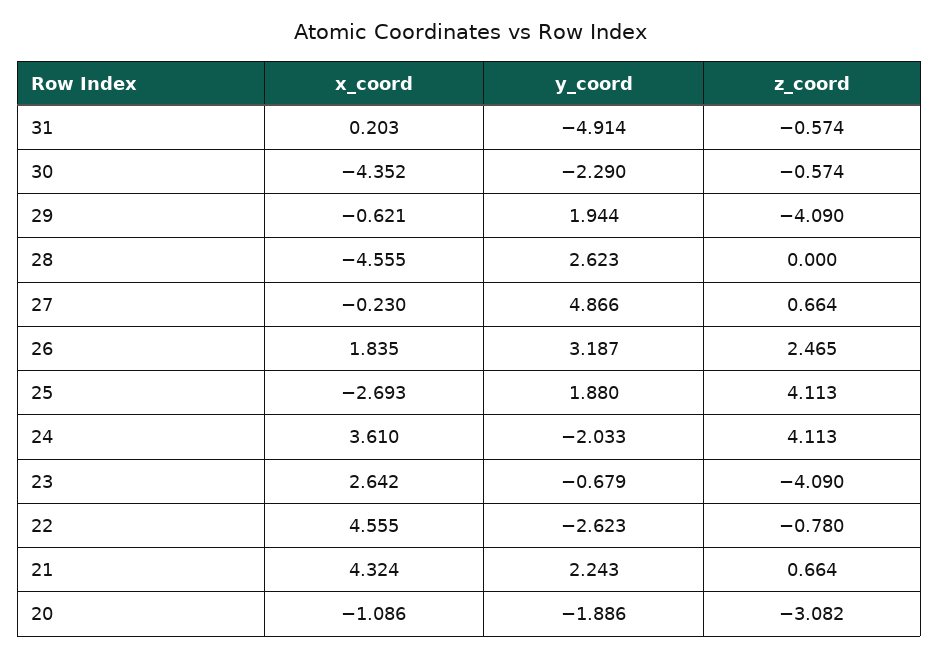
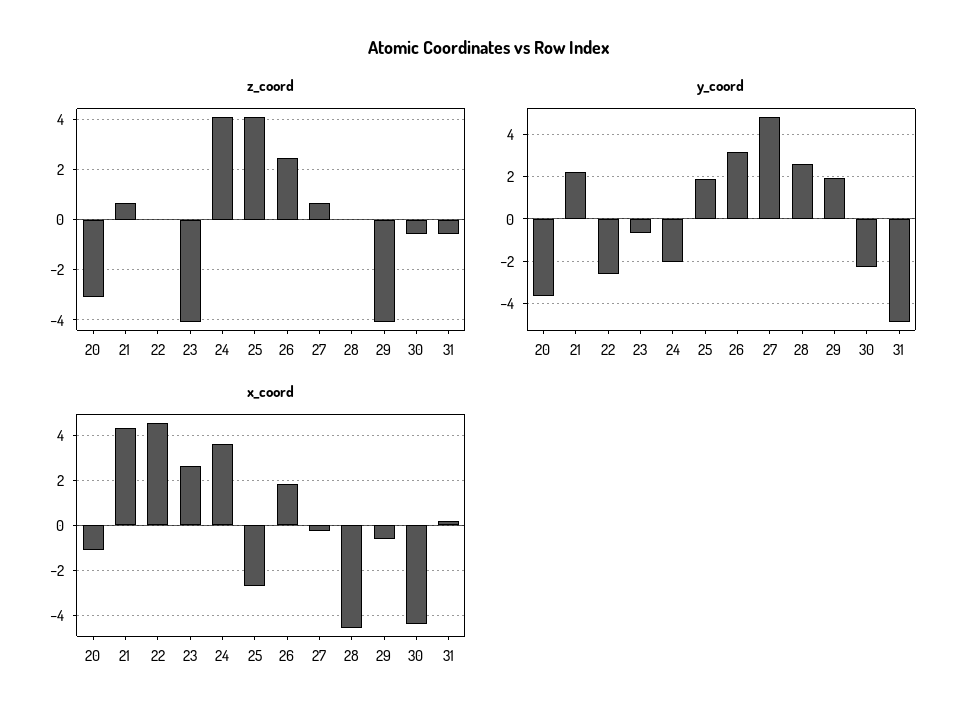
  {
    "x_coord": {
      "31": 0.203,
      "30": -4.352,
      "29": -0.621,
      "28": -4.555,
      "27": -0.23,
      "26": 1.835,
      "25": -2.693,
      "24": 3.61,
      "23": 2.642,
      "22": 4.555,
      "21": 4.324,
      "20": -1.086
    },
    "y_coord": {
      "31": -4.914,
      "30": -2.29,
      "29": 1.944,
      "28": 2.623,
      "27": 4.866,
      "26": 3.187,
      "25": 1.88,
      "24": -2.033,
      "23": -0.679,
      "22": -2.623,
      "21": 2.243,
-     "20": -1.886
+     "20": -3.5
    },
    "z_coord": {
      "31": -0.574,
      "30": -0.574,
      "29": -4.09,
      "28": 0,
      "27": 0.664,
      "26": 2.465,
      "25": 4.113,
      "24": 4.113,
      "23": -4.09,
-     "22": -0.78,
+     "22": 0,
      "21": 0.664,
      "20": -3.082
    }
  }

